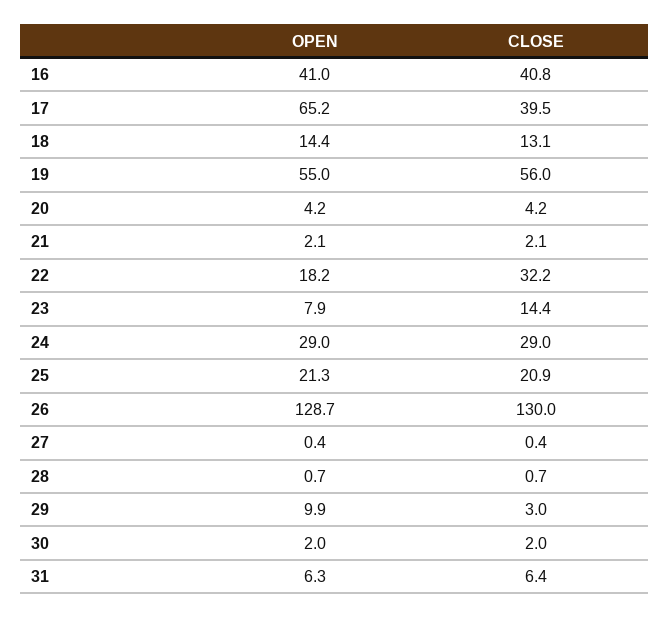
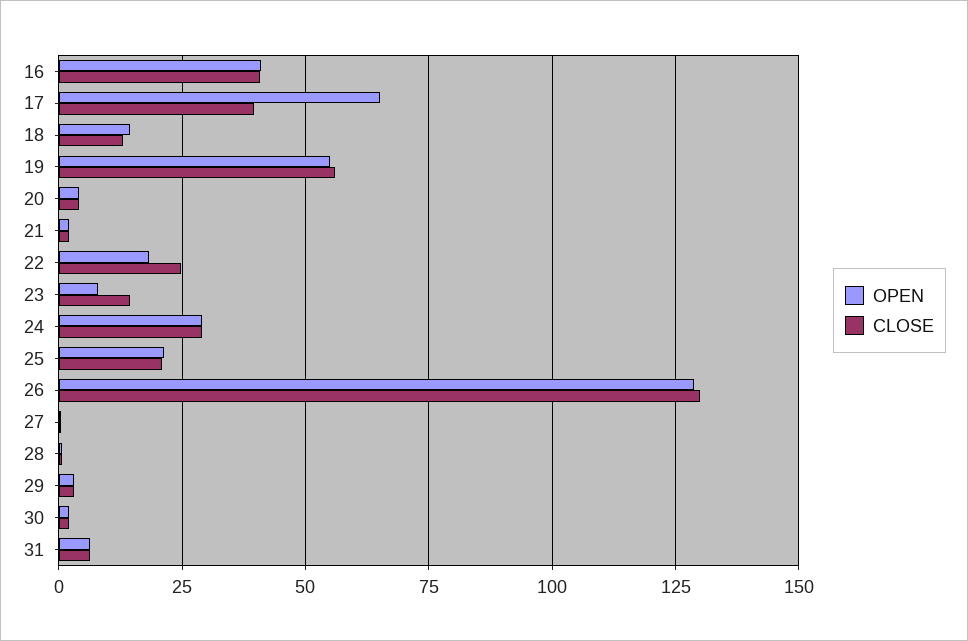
  {
    "OPEN": {
      "16": 41,
      "17": 65.2,
      "18": 14.4,
      "19": 55,
      "20": 4.2,
      "21": 2.1,
      "22": 18.2,
      "23": 7.9,
      "24": 29,
      "25": 21.3,
      "26": 128.7,
      "27": 0.4,
      "28": 0.7,
-     "29": 9.9,
+     "29": 2.5,
      "30": 2,
      "31": 6.3
    },
    "CLOSE": {
      "16": 40.8,
      "17": 39.5,
      "18": 13.1,
      "19": 56,
      "20": 4.2,
      "21": 2.1,
-     "22": 32.2,
+     "22": 25,
      "23": 14.4,
      "24": 29,
      "25": 20.9,
      "26": 130,
      "27": 0.4,
      "28": 0.7,
      "29": 3,
      "30": 2,
      "31": 6.4
    }
  }

